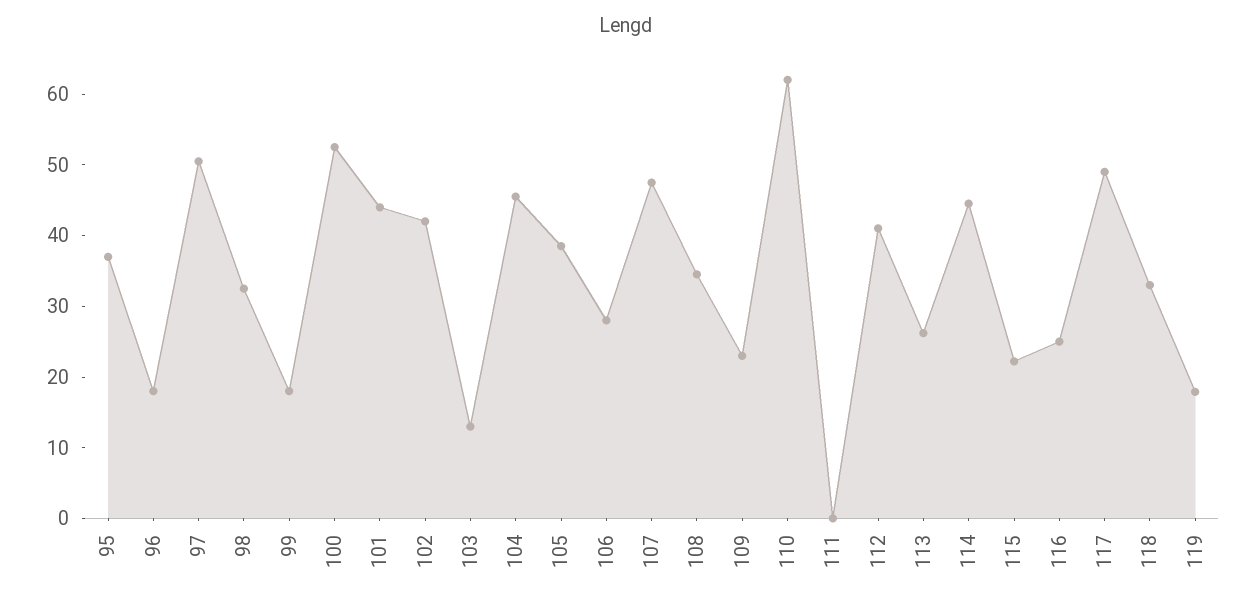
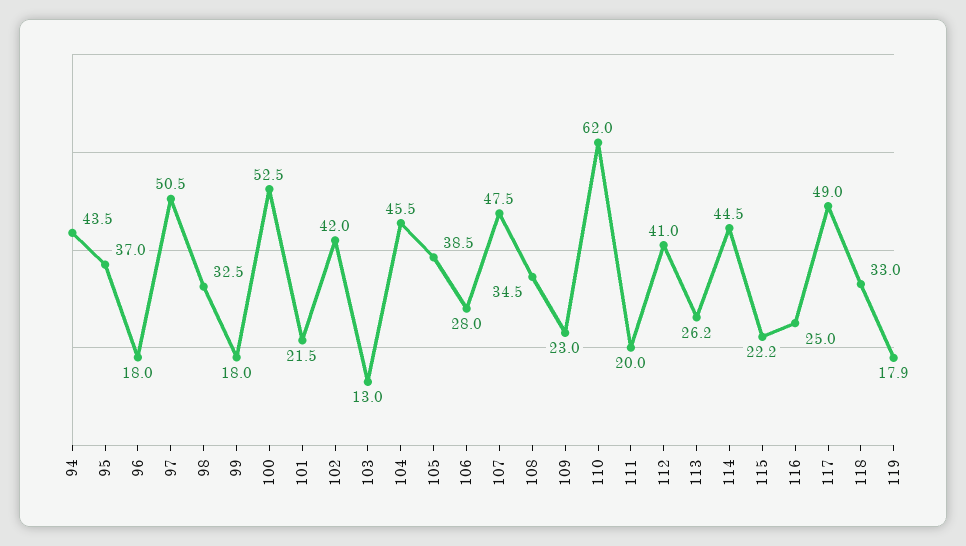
  {
    "95": 37,
    "96": 18,
    "97": 50.5,
    "98": 32.5,
    "99": 18,
    "100": 52.5,
-   "101": 44,
+   "101": 21.5,
    "102": 42,
    "103": 13,
    "104": 45.5,
    "105": 38.5,
    "106": 28,
    "107": 47.5,
    "108": 34.5,
    "109": 23,
    "110": 62,
-   "111": 0,
+   "111": 20,
    "112": 41,
    "113": 26.2,
    "114": 44.5,
    "115": 22.2,
    "116": 25,
    "117": 49,
    "118": 33,
-   "119": 17.9
+   "119": 17.9,
+   "94": 43.5
  }

